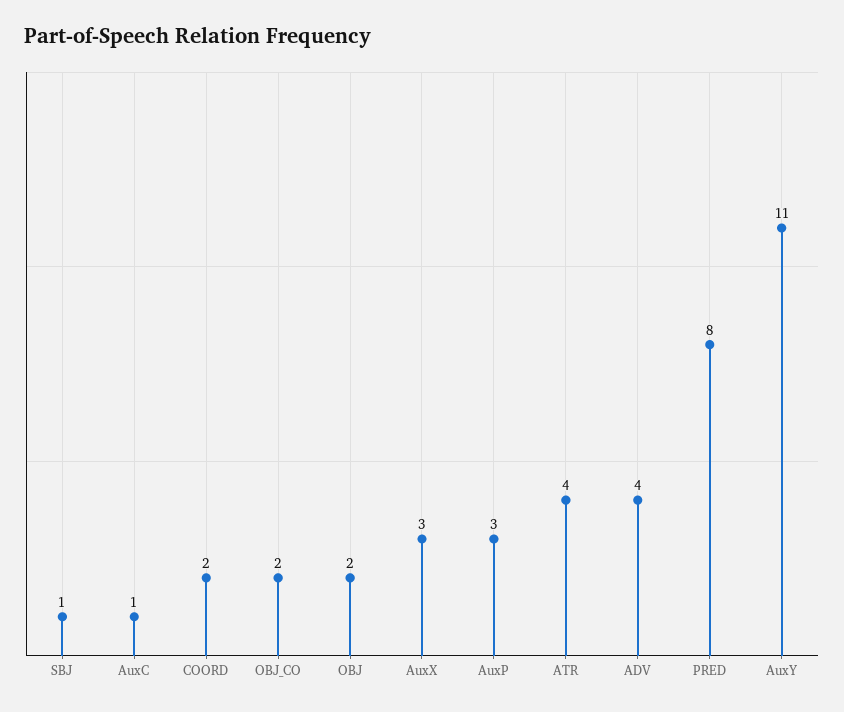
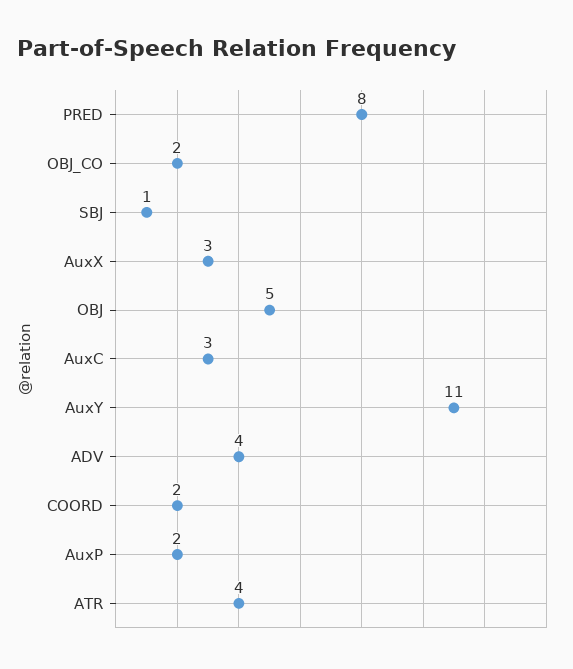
  {
    "SBJ": 1,
-   "AuxC": 1,
+   "AuxC": 3,
    "COORD": 2,
    "OBJ_CO": 2,
-   "OBJ": 2,
+   "OBJ": 5,
    "AuxX": 3,
-   "AuxP": 3,
+   "AuxP": 2,
    "ATR": 4,
    "ADV": 4,
    "PRED": 8,
    "AuxY": 11
  }

